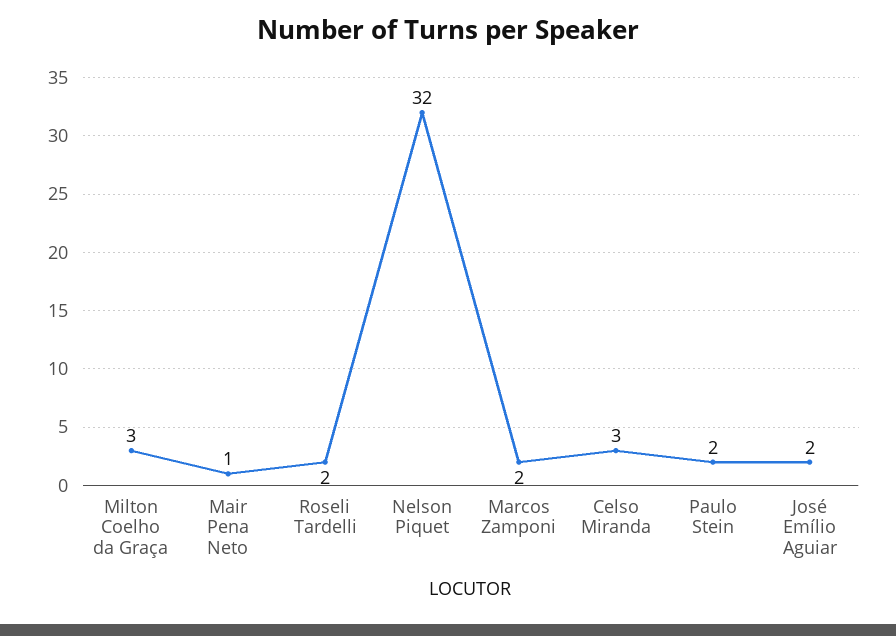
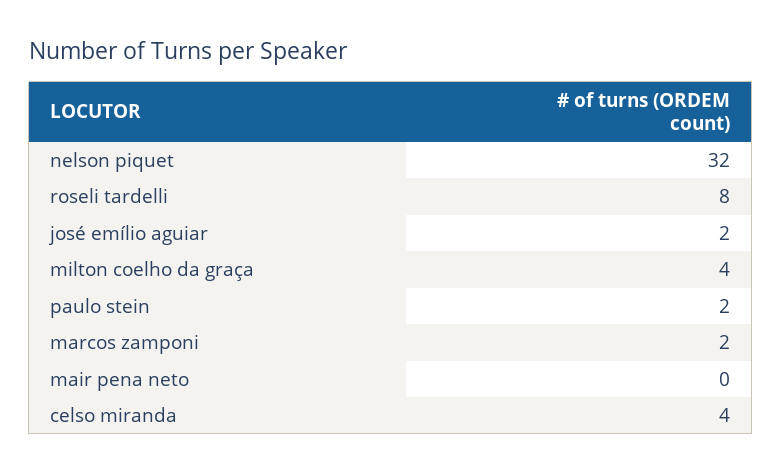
  {
-   "Milton Coelho da Graça": 3,
+   "Milton Coelho da Graça": 4,
-   "Mair Pena Neto": 1,
+   "Mair Pena Neto": 0,
-   "Roseli Tardelli": 2,
+   "Roseli Tardelli": 8,
    "Nelson Piquet": 32,
    "Marcos Zamponi": 2,
-   "Celso Miranda": 3,
+   "Celso Miranda": 4,
    "Paulo Stein": 2,
    "José Emílio Aguiar": 2
  }

